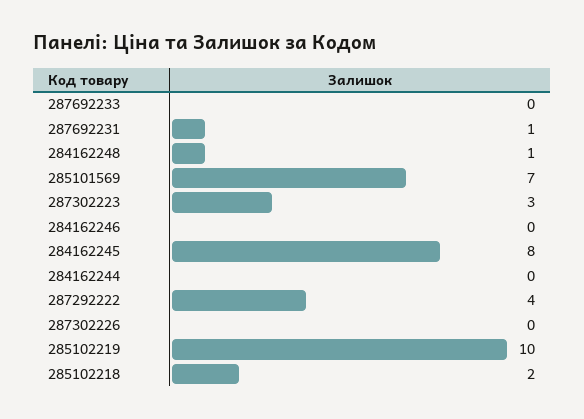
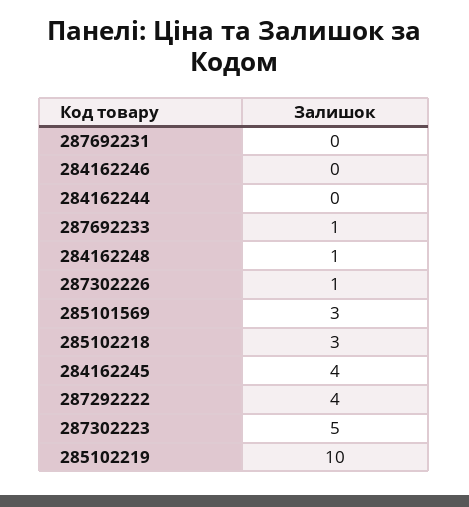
  {
-   "287692233": 0,
+   "287692233": 1,
-   "287692231": 1,
+   "287692231": 0,
    "284162248": 1,
-   "285101569": 7,
+   "285101569": 3,
-   "287302223": 3,
+   "287302223": 5,
    "284162246": 0,
-   "284162245": 8,
+   "284162245": 4,
    "284162244": 0,
    "287292222": 4,
-   "287302226": 0,
+   "287302226": 1,
    "285102219": 10,
-   "285102218": 2
+   "285102218": 3
  }

